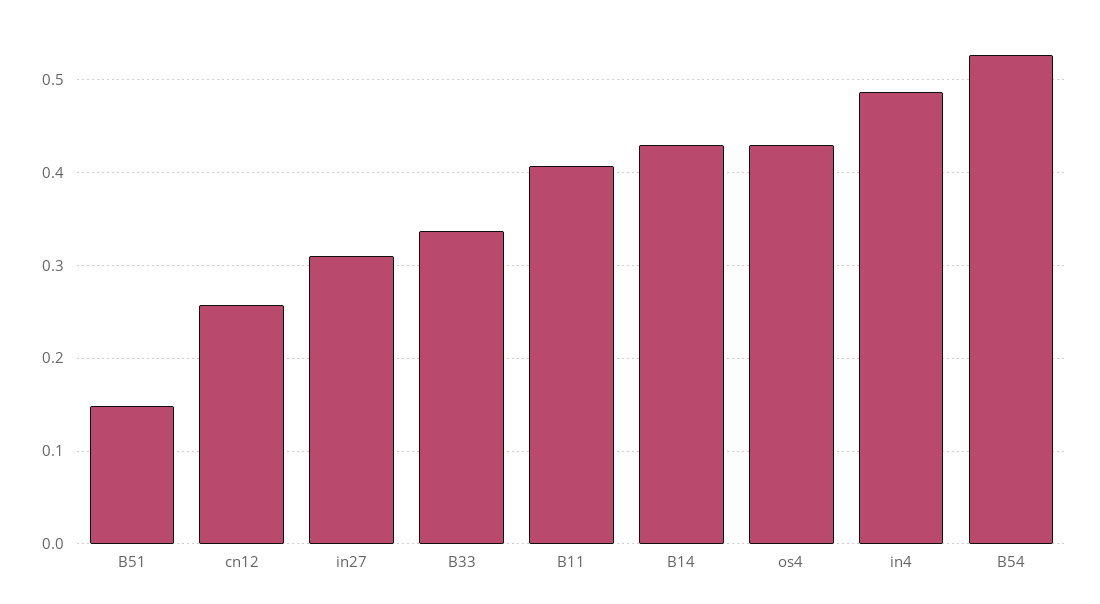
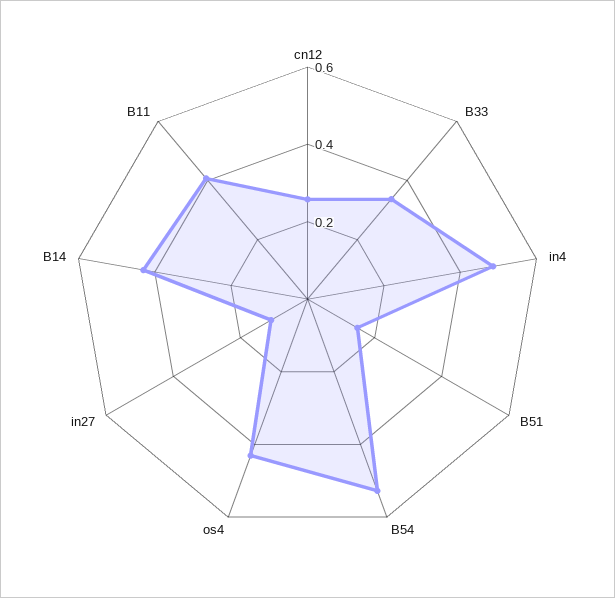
  {
    "B51": 0.15,
    "cn12": 0.26,
-   "in27": 0.31,
+   "in27": 0.1,
    "B33": 0.34,
    "B11": 0.41,
    "B14": 0.43,
    "os4": 0.43,
    "in4": 0.49,
    "B54": 0.53
  }

